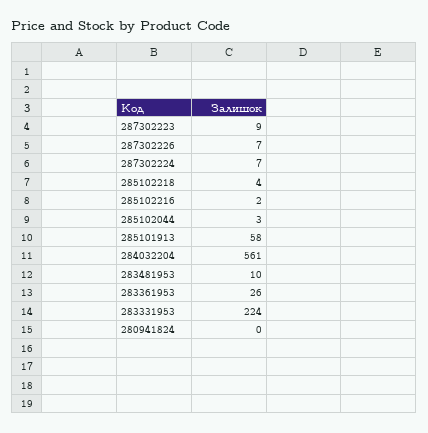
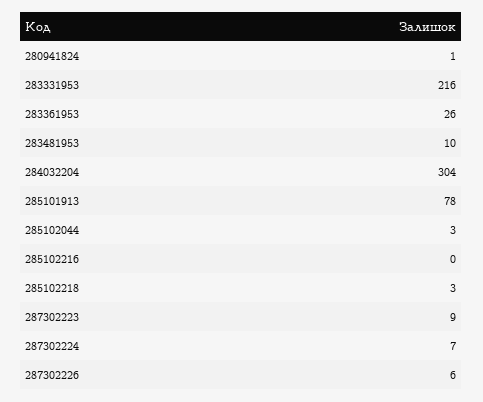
  {
    "287302223": 9,
-   "287302226": 7,
+   "287302226": 6,
    "287302224": 7,
-   "285102218": 4,
+   "285102218": 3,
-   "285102216": 2,
+   "285102216": 0,
    "285102044": 3,
-   "285101913": 58,
+   "285101913": 78,
-   "284032204": 561,
+   "284032204": 304,
    "283481953": 10,
    "283361953": 26,
-   "283331953": 224,
+   "283331953": 216,
-   "280941824": 0
+   "280941824": 1
  }

